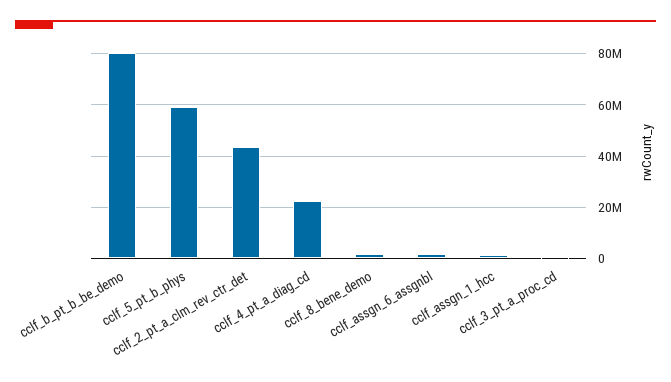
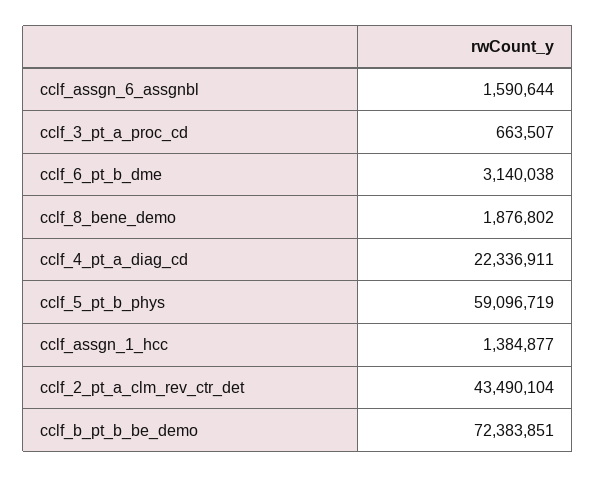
  {
-   "cclf_b_pt_b_be_demo": 80000000,
+   "cclf_b_pt_b_be_demo": 72383851,
    "cclf_5_pt_b_phys": 59096719,
    "cclf_2_pt_a_clm_rev_ctr_det": 43490104,
    "cclf_4_pt_a_diag_cd": 22336911,
    "cclf_8_bene_demo": 1876802,
    "cclf_assgn_6_assgnbl": 1590644,
    "cclf_assgn_1_hcc": 1384877,
-   "cclf_3_pt_a_proc_cd": 663507
+   "cclf_3_pt_a_proc_cd": 663507,
+   "cclf_6_pt_b_dme": 3140038
  }

